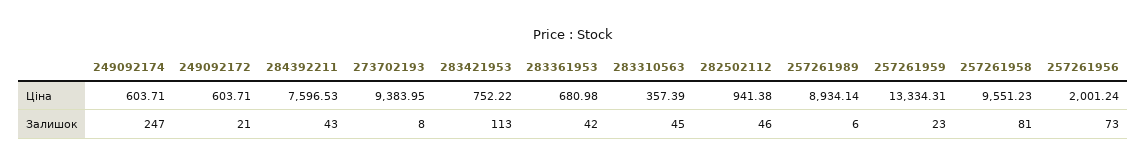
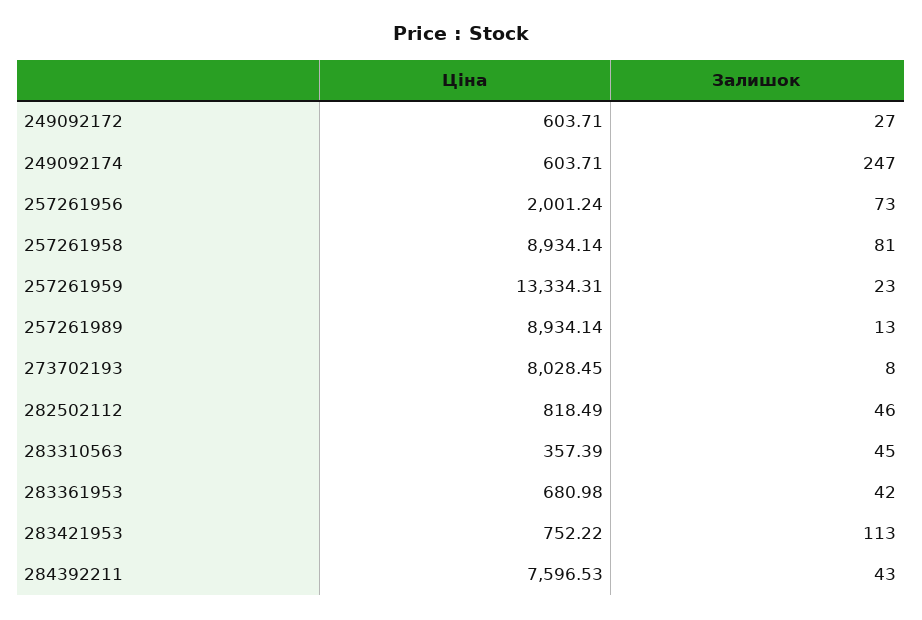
  {
    "249092174": {
      "Ціна": 603.71,
      "Залишок": 247
    },
    "249092172": {
      "Ціна": 603.71,
-     "Залишок": 21
+     "Залишок": 27
    },
    "284392211": {
      "Ціна": 7596.53,
      "Залишок": 43
    },
    "273702193": {
-     "Ціна": 9383.95,
+     "Ціна": 8028.45,
      "Залишок": 8
    },
    "283421953": {
      "Ціна": 752.22,
      "Залишок": 113
    },
    "283361953": {
      "Ціна": 680.98,
      "Залишок": 42
    },
    "283310563": {
      "Ціна": 357.39,
      "Залишок": 45
    },
    "282502112": {
-     "Ціна": 941.38,
+     "Ціна": 818.49,
      "Залишок": 46
    },
    "257261989": {
      "Ціна": 8934.14,
-     "Залишок": 6
+     "Залишок": 13
    },
    "257261959": {
      "Ціна": 13334.31,
      "Залишок": 23
    },
    "257261958": {
-     "Ціна": 9551.23,
+     "Ціна": 8934.14,
      "Залишок": 81
    },
    "257261956": {
      "Ціна": 2001.24,
      "Залишок": 73
    }
  }

